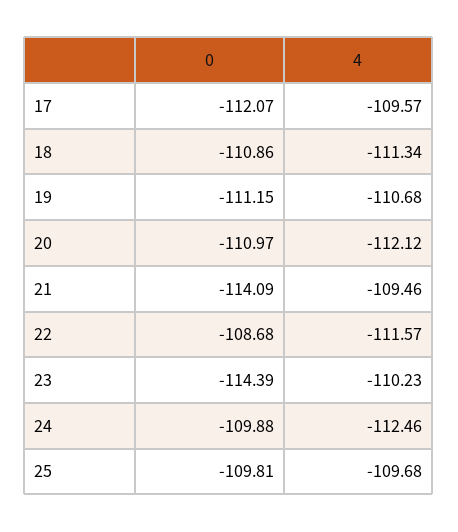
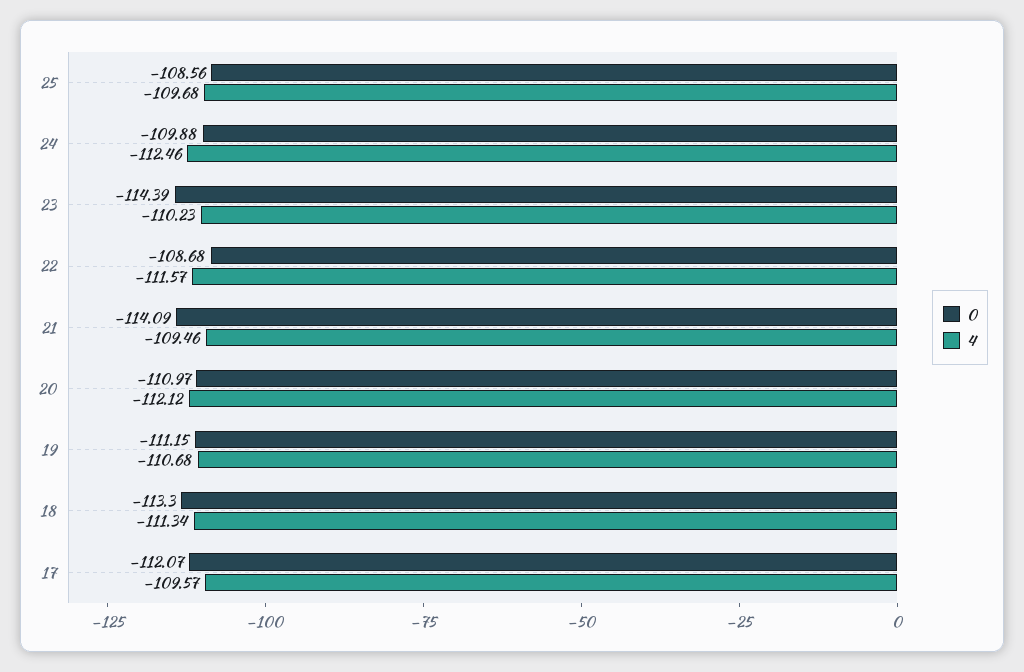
  {
    "0": {
      "17": -112.07,
-     "18": -110.86,
+     "18": -113.3,
      "19": -111.15,
      "20": -110.97,
      "21": -114.09,
      "22": -108.68,
      "23": -114.39,
      "24": -109.88,
-     "25": -109.81
+     "25": -108.56
    },
    "4": {
      "17": -109.57,
      "18": -111.34,
      "19": -110.68,
      "20": -112.12,
      "21": -109.46,
      "22": -111.57,
      "23": -110.23,
      "24": -112.46,
      "25": -109.68
    }
  }

